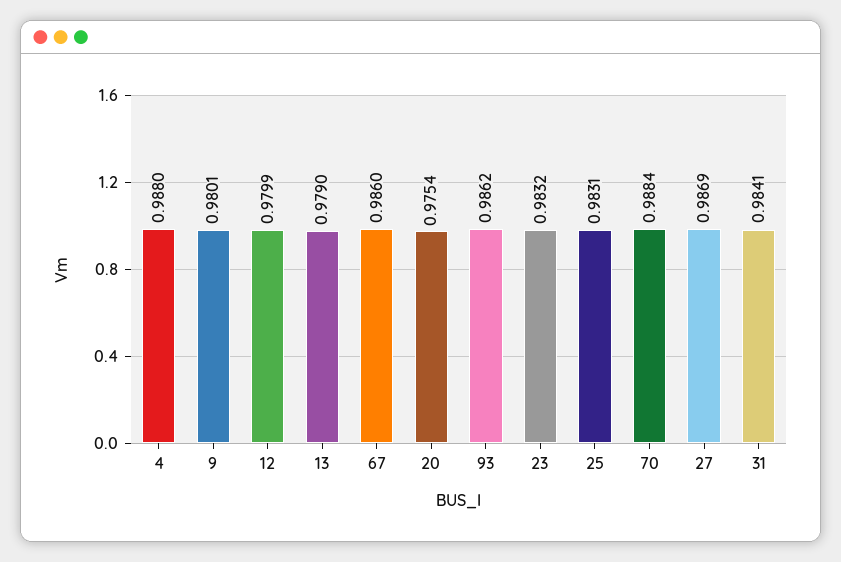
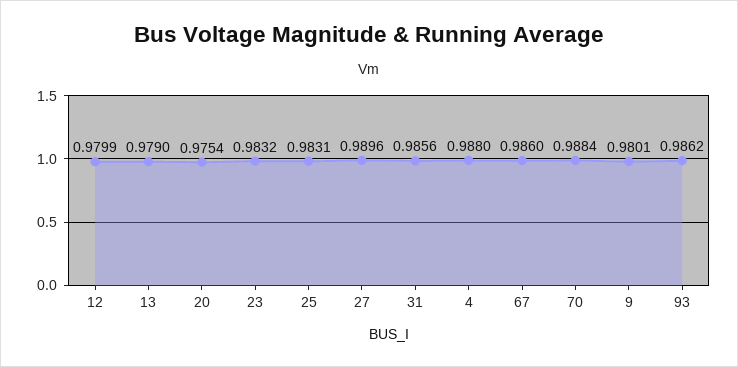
  {
    "4": 0.988,
    "9": 0.9801,
    "12": 0.9799,
    "13": 0.979,
    "67": 0.986,
    "20": 0.9754,
    "93": 0.9862,
    "23": 0.9832,
    "25": 0.9831,
    "70": 0.9884,
-   "27": 0.9869,
+   "27": 0.9896,
-   "31": 0.9841
+   "31": 0.9856
  }

